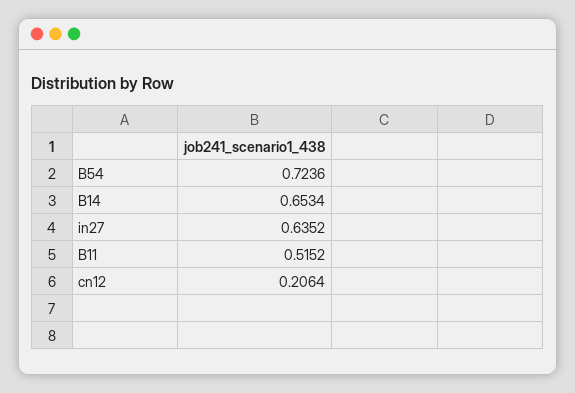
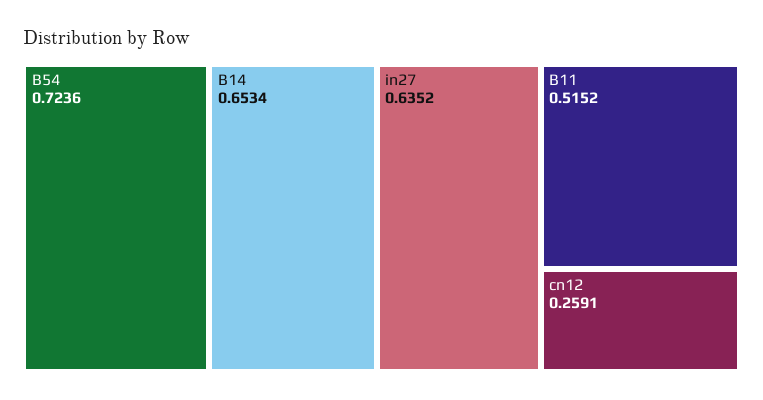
  {
    "B54": 0.7236,
    "B14": 0.6534,
    "in27": 0.6352,
    "B11": 0.5152,
-   "cn12": 0.2064
+   "cn12": 0.2591
  }

